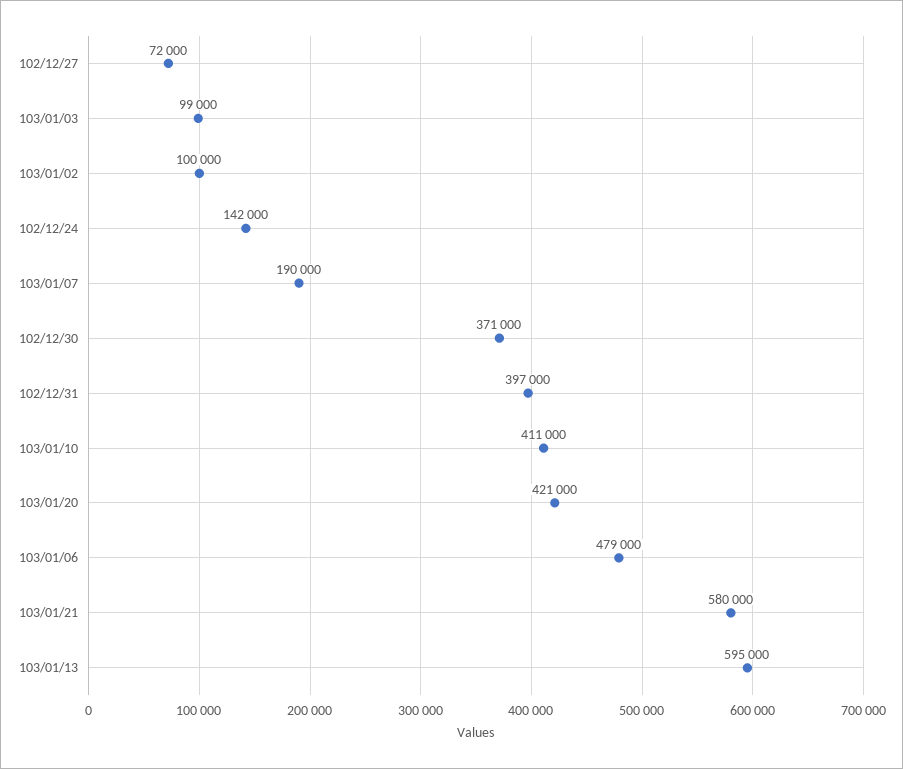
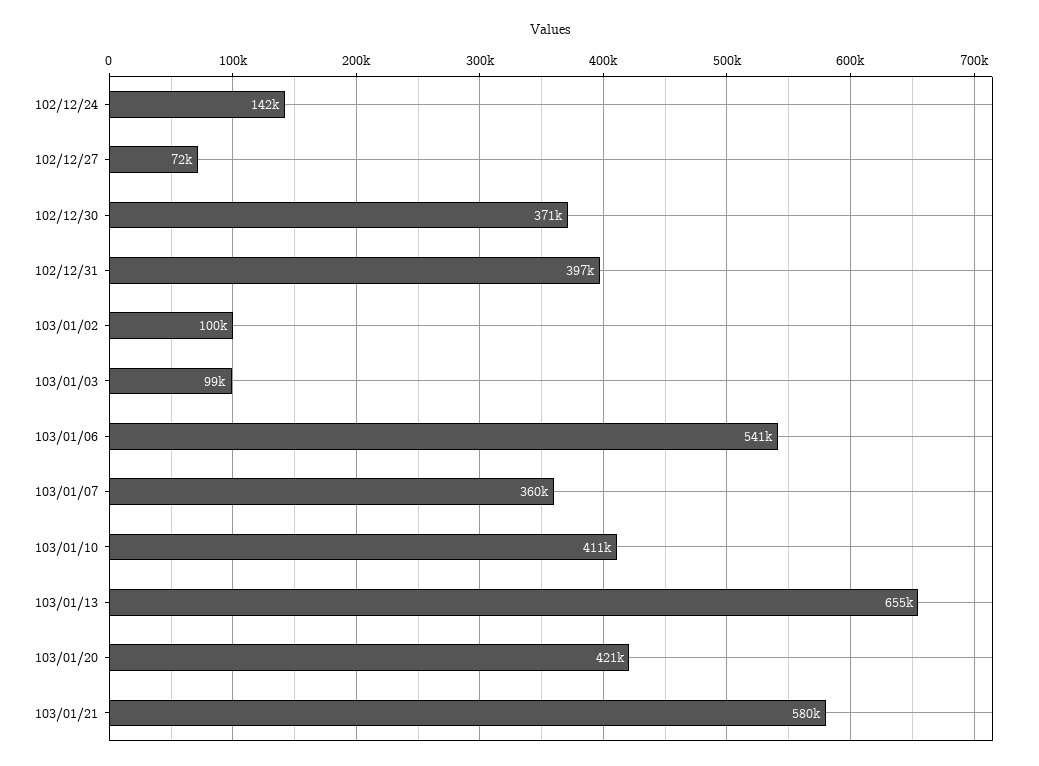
  {
    "102/12/27": 72000,
    "103/01/03": 99000,
    "103/01/02": 100000,
    "102/12/24": 142000,
-   "103/01/07": 190000,
+   "103/01/07": 360000,
    "102/12/30": 371000,
    "102/12/31": 397000,
    "103/01/10": 411000,
    "103/01/20": 421000,
-   "103/01/06": 479000,
+   "103/01/06": 541000,
    "103/01/21": 580000,
-   "103/01/13": 595000
+   "103/01/13": 655000
  }

